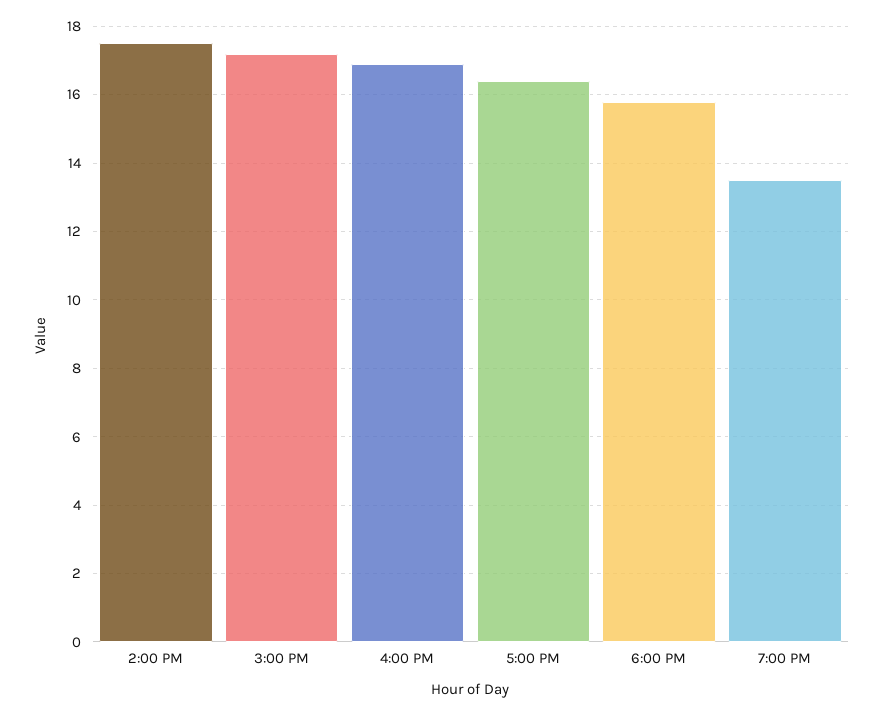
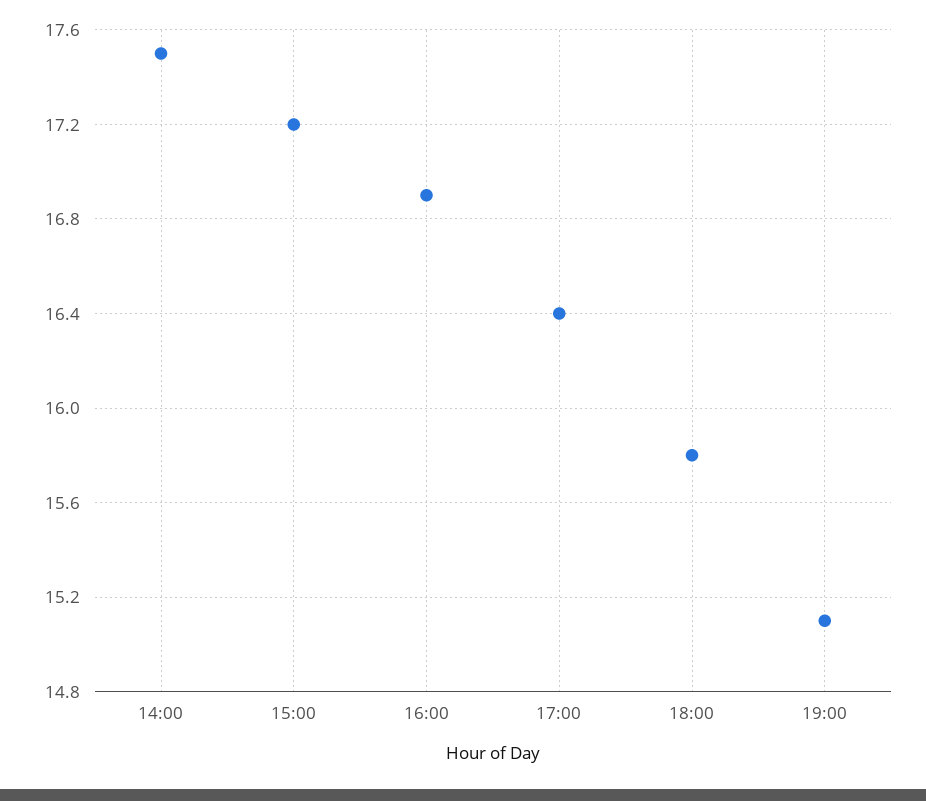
  {
    "2:00 PM": 17.5,
    "3:00 PM": 17.2,
    "4:00 PM": 16.9,
    "5:00 PM": 16.4,
    "6:00 PM": 15.8,
-   "7:00 PM": 13.5
+   "7:00 PM": 15.1
  }

